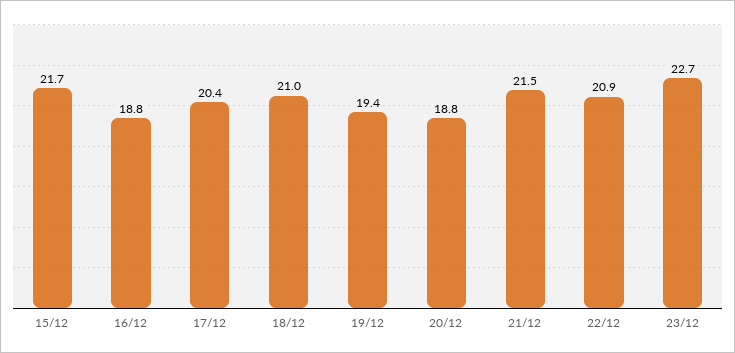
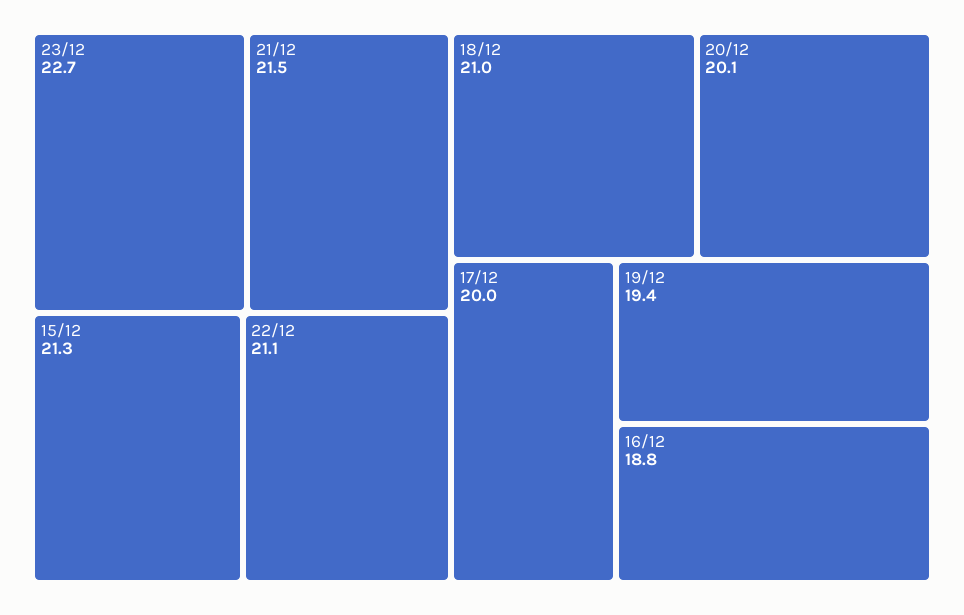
  {
-   "15/12": 21.7,
+   "15/12": 21.3,
    "16/12": 18.8,
-   "17/12": 20.4,
+   "17/12": 20,
    "18/12": 21,
    "19/12": 19.4,
-   "20/12": 18.8,
+   "20/12": 20.1,
    "21/12": 21.5,
-   "22/12": 20.9,
+   "22/12": 21.1,
    "23/12": 22.7
  }

